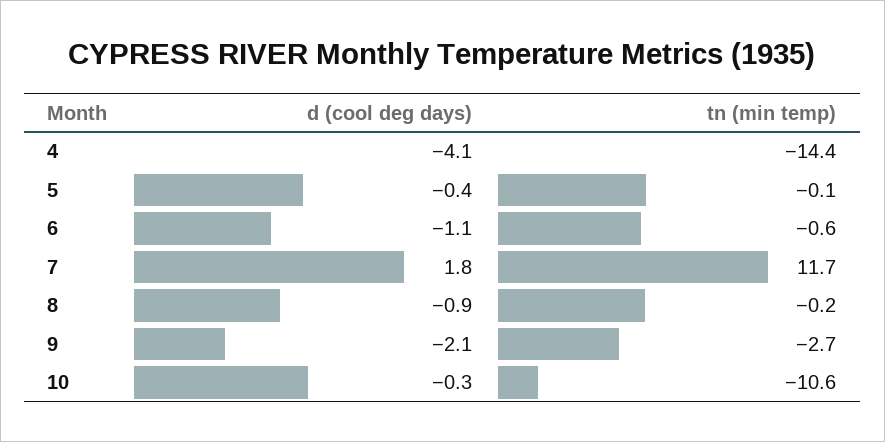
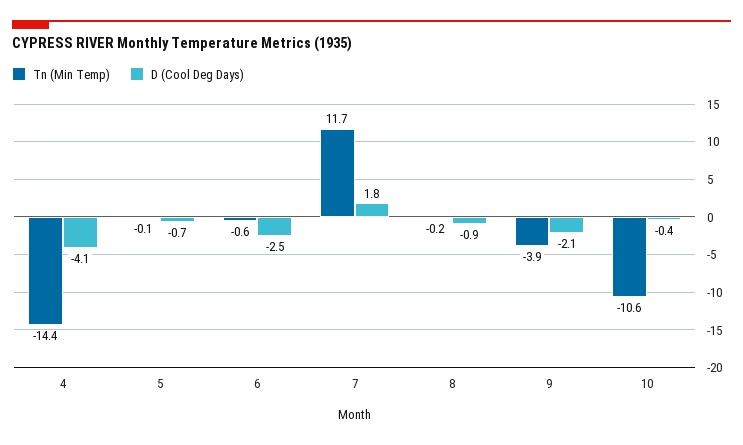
  {
    "d (cool deg days)": {
      "4": -4.1,
-     "5": -0.4,
+     "5": -0.7,
-     "6": -1.1,
+     "6": -2.5,
      "7": 1.8,
      "8": -0.9,
      "9": -2.1,
-     "10": -0.3
+     "10": -0.4
    },
    "tn (min temp)": {
      "4": -14.4,
      "5": -0.1,
      "6": -0.6,
      "7": 11.7,
      "8": -0.2,
-     "9": -2.7,
+     "9": -3.9,
      "10": -10.6
    }
  }

